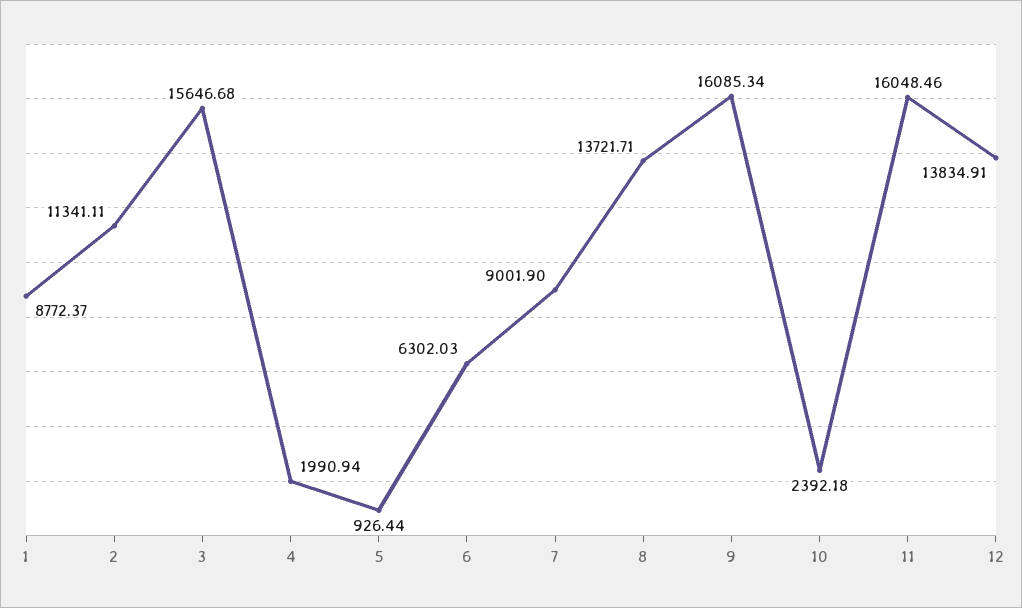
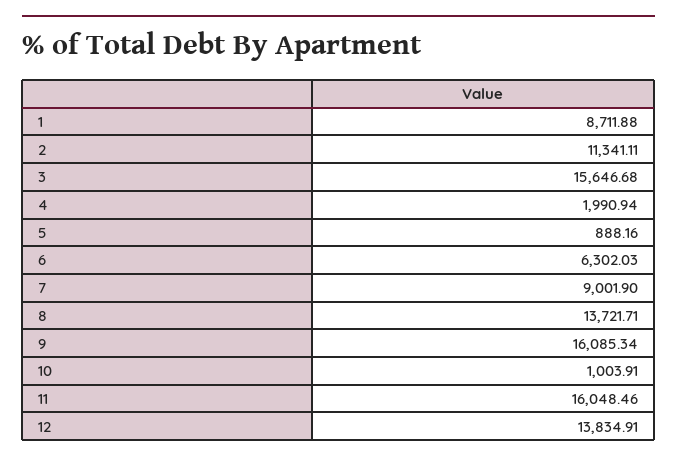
  {
-   "1": 8772.37,
+   "1": 8711.88,
    "2": 11341.11,
    "3": 15646.68,
    "4": 1990.94,
-   "5": 926.44,
+   "5": 888.16,
    "6": 6302.03,
    "7": 9001.9,
    "8": 13721.71,
    "9": 16085.34,
-   "10": 2392.18,
+   "10": 1003.91,
    "11": 16048.46,
    "12": 13834.91
  }

